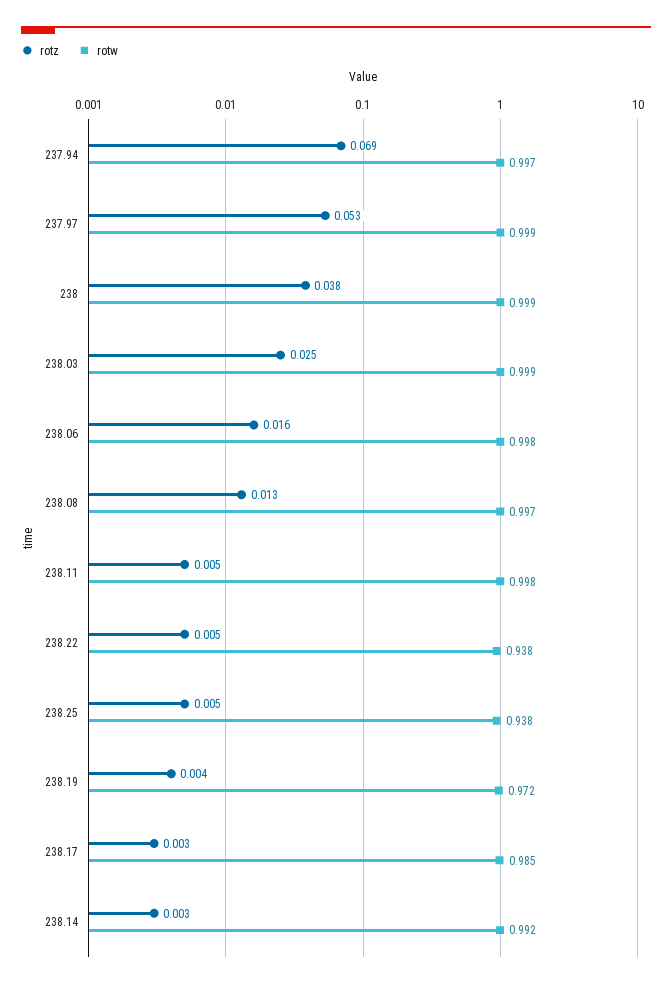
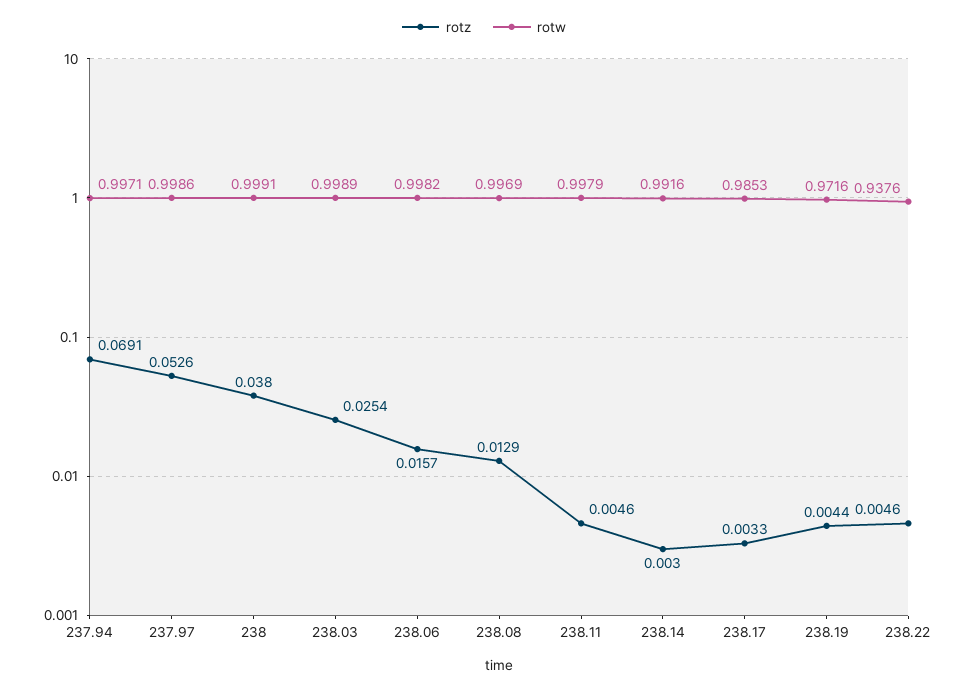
  {
    "rotz": {
      "237.94": 0.0691,
      "237.97": 0.0526,
      "238": 0.038,
      "238.03": 0.0254,
      "238.06": 0.0157,
      "238.08": 0.0129,
      "238.11": 0.0046,
      "238.22": 0.0046,
-     "238.25": 0.005,
      "238.19": 0.0044,
      "238.17": 0.0033,
      "238.14": 0.003
    },
    "rotw": {
      "237.94": 0.9971,
      "237.97": 0.9986,
      "238": 0.9991,
      "238.03": 0.9989,
      "238.06": 0.9982,
      "238.08": 0.9969,
      "238.11": 0.9979,
      "238.22": 0.9376,
-     "238.25": 0.938,
      "238.19": 0.9716,
      "238.17": 0.9853,
      "238.14": 0.9916
    }
  }

